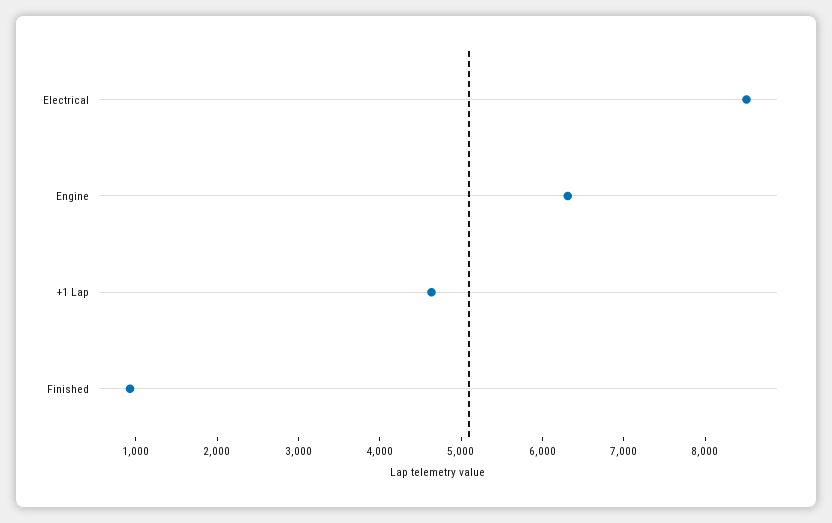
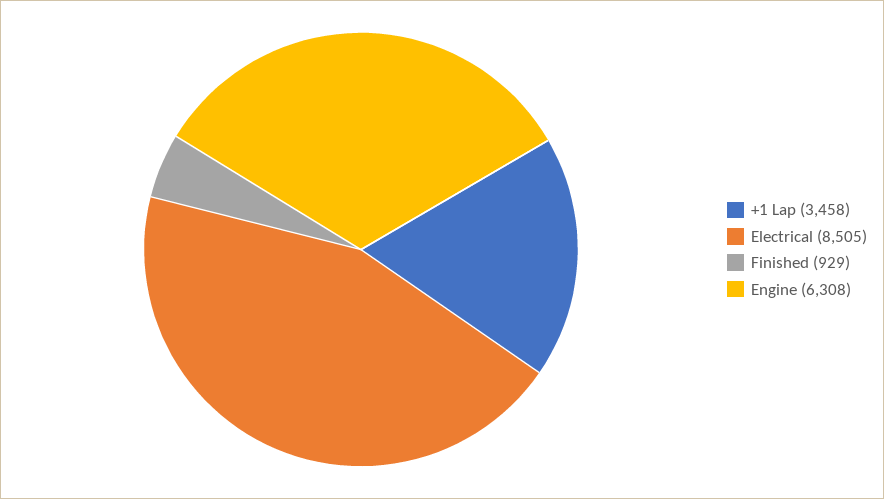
  {
    "Electrical": 8505,
    "Engine": 6308,
-   "+1 Lap": 4600,
+   "+1 Lap": 3458,
    "Finished": 929
  }

